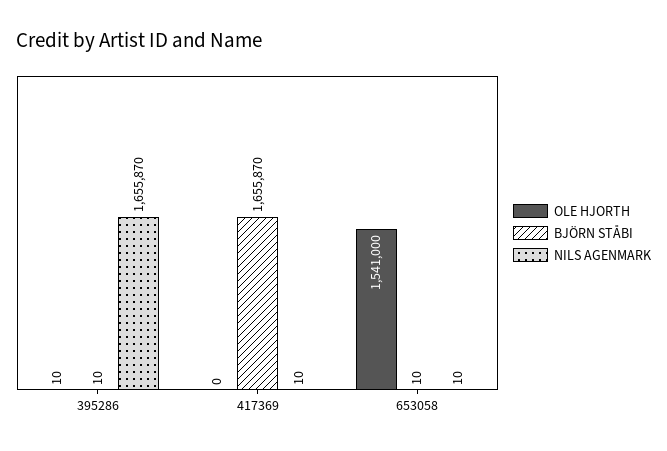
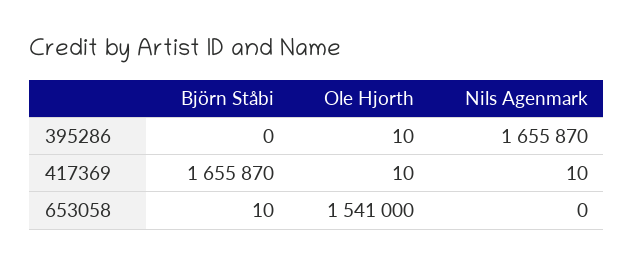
  {
    "OLE HJORTH": {
      "395286": 10,
-     "417369": 0,
+     "417369": 10,
      "653058": 1541000
    },
    "BJÖRN STÅBI": {
-     "395286": 10,
+     "395286": 0,
      "417369": 1655870,
      "653058": 10
    },
    "NILS AGENMARK": {
      "395286": 1655870,
      "417369": 10,
-     "653058": 10
+     "653058": 0
    }
  }

